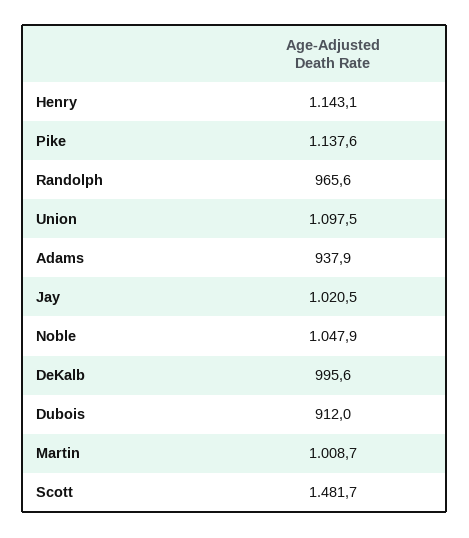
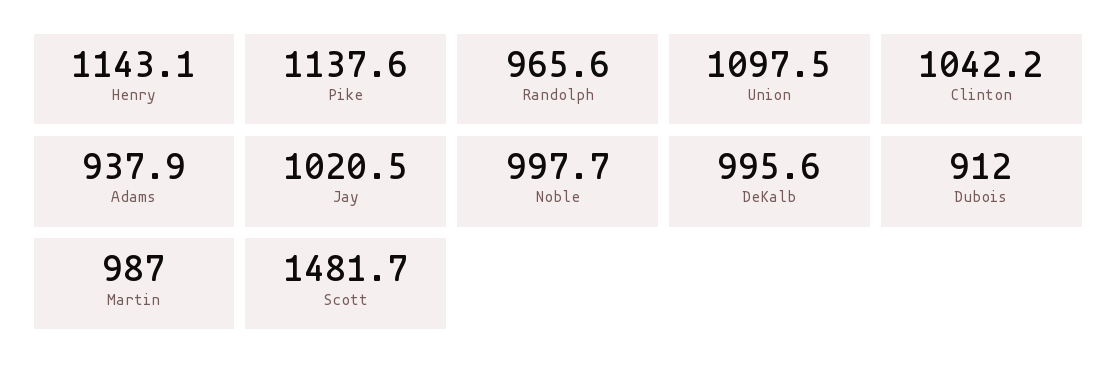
  {
    "Henry": 1143.1,
    "Pike": 1137.6,
    "Randolph": 965.6,
    "Union": 1097.5,
    "Adams": 937.9,
    "Jay": 1020.5,
-   "Noble": 1047.9,
+   "Noble": 997.7,
    "DeKalb": 995.6,
    "Dubois": 912,
-   "Martin": 1008.7,
+   "Martin": 987,
-   "Scott": 1481.7
+   "Scott": 1481.7,
+   "Clinton": 1042.2
  }

